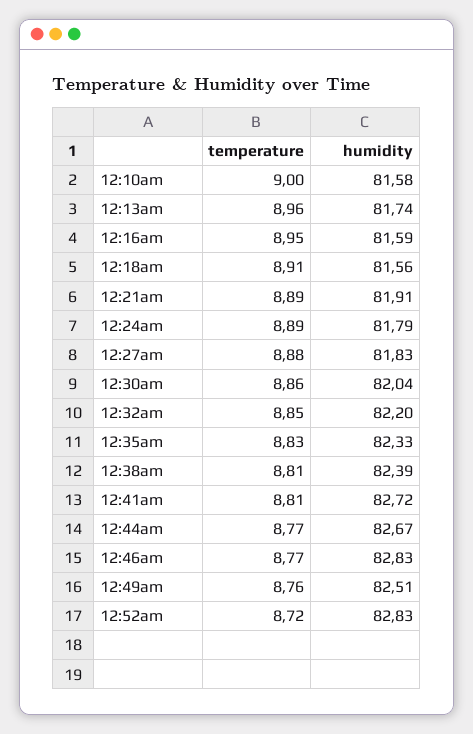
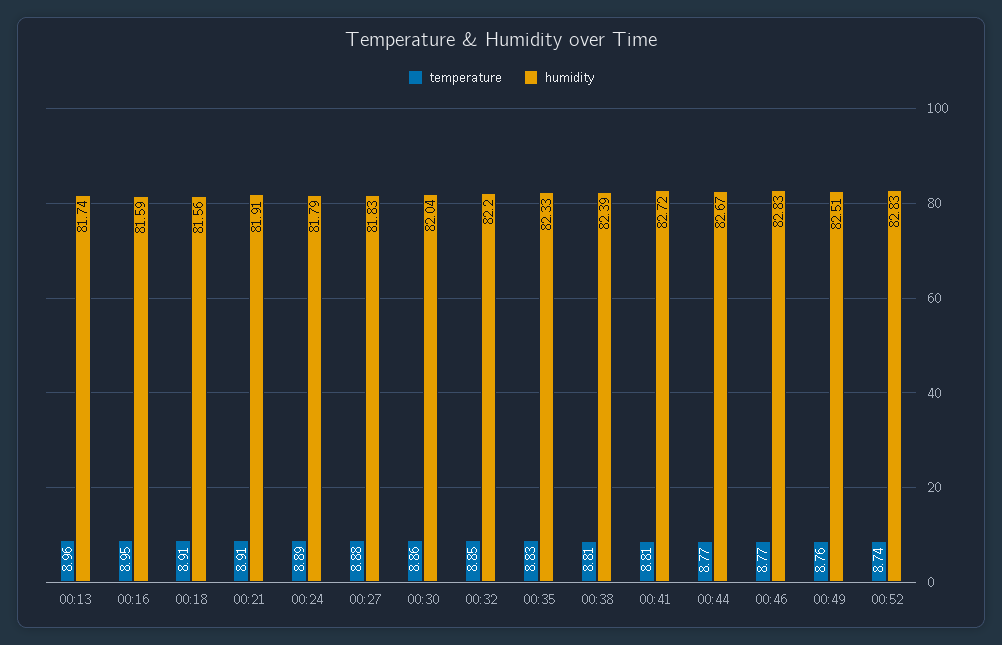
  {
    "temperature": {
-     "12:10am": 9,
      "12:13am": 8.96,
      "12:16am": 8.95,
      "12:18am": 8.91,
-     "12:21am": 8.89,
+     "12:21am": 8.91,
      "12:24am": 8.89,
      "12:27am": 8.88,
      "12:30am": 8.86,
      "12:32am": 8.85,
      "12:35am": 8.83,
      "12:38am": 8.81,
      "12:41am": 8.81,
      "12:44am": 8.77,
      "12:46am": 8.77,
      "12:49am": 8.76,
-     "12:52am": 8.72
+     "12:52am": 8.74
    },
    "humidity": {
-     "12:10am": 81.58,
      "12:13am": 81.74,
      "12:16am": 81.59,
      "12:18am": 81.56,
      "12:21am": 81.91,
      "12:24am": 81.79,
      "12:27am": 81.83,
      "12:30am": 82.04,
      "12:32am": 82.2,
      "12:35am": 82.33,
      "12:38am": 82.39,
      "12:41am": 82.72,
      "12:44am": 82.67,
      "12:46am": 82.83,
      "12:49am": 82.51,
      "12:52am": 82.83
    }
  }

